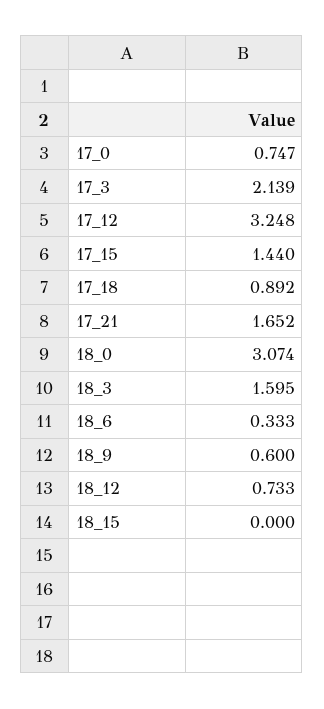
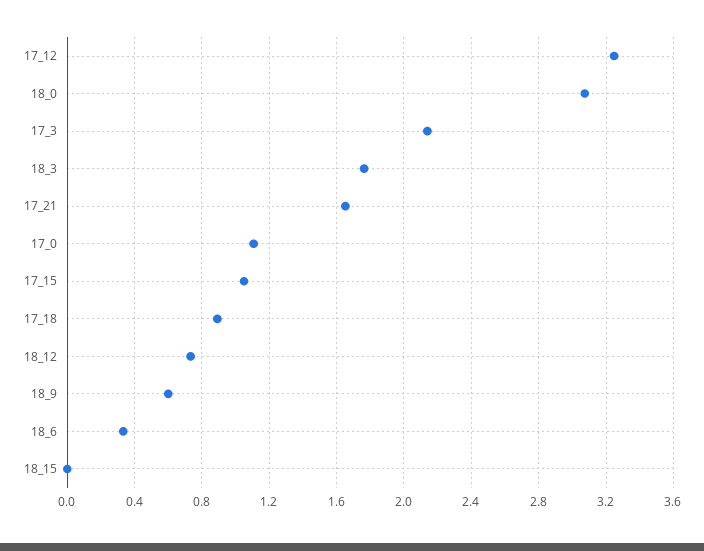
  {
-   "17_0": 0.747,
+   "17_0": 1.1,
    "17_3": 2.139,
    "17_12": 3.248,
-   "17_15": 1.44,
+   "17_15": 1.05,
    "17_18": 0.892,
    "17_21": 1.652,
    "18_0": 3.074,
-   "18_3": 1.595,
+   "18_3": 1.75,
    "18_6": 0.333,
    "18_9": 0.6,
    "18_12": 0.733,
    "18_15": 0
  }

